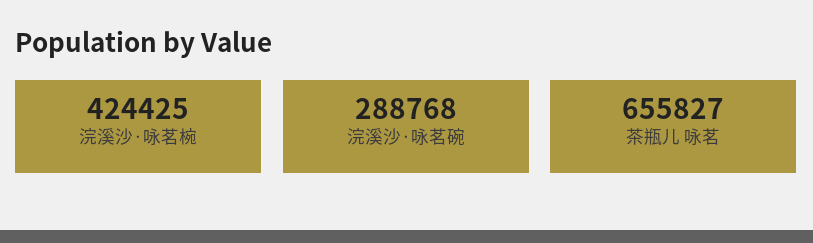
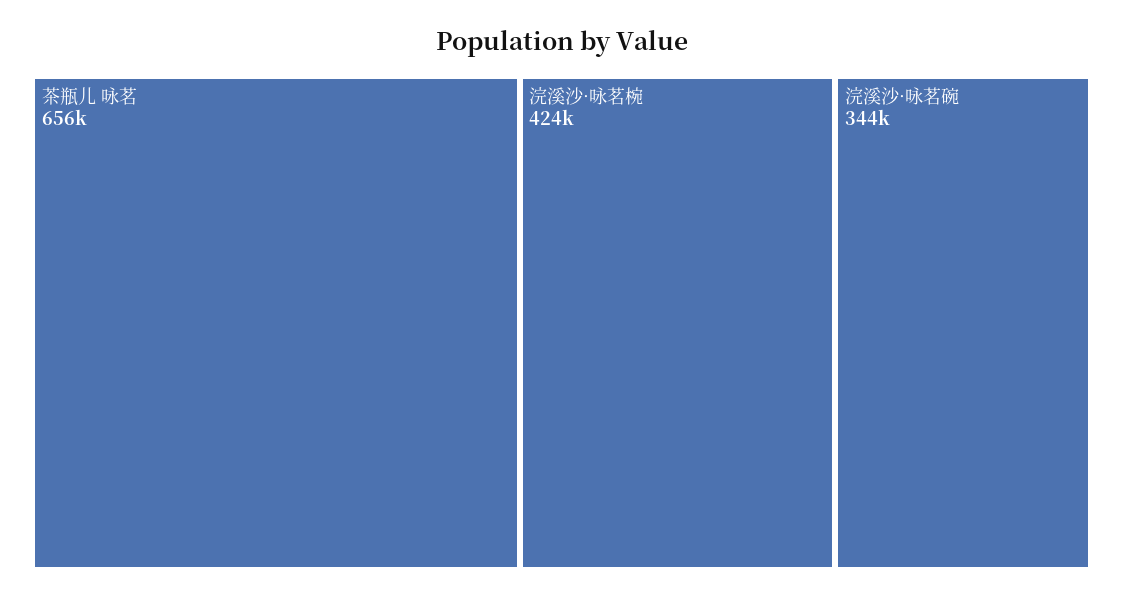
  {
    "浣溪沙·咏茗椀": 424425,
-   "浣溪沙·咏茗碗": 288768,
+   "浣溪沙·咏茗碗": 344000,
    "茶瓶儿 咏茗": 655827
  }

